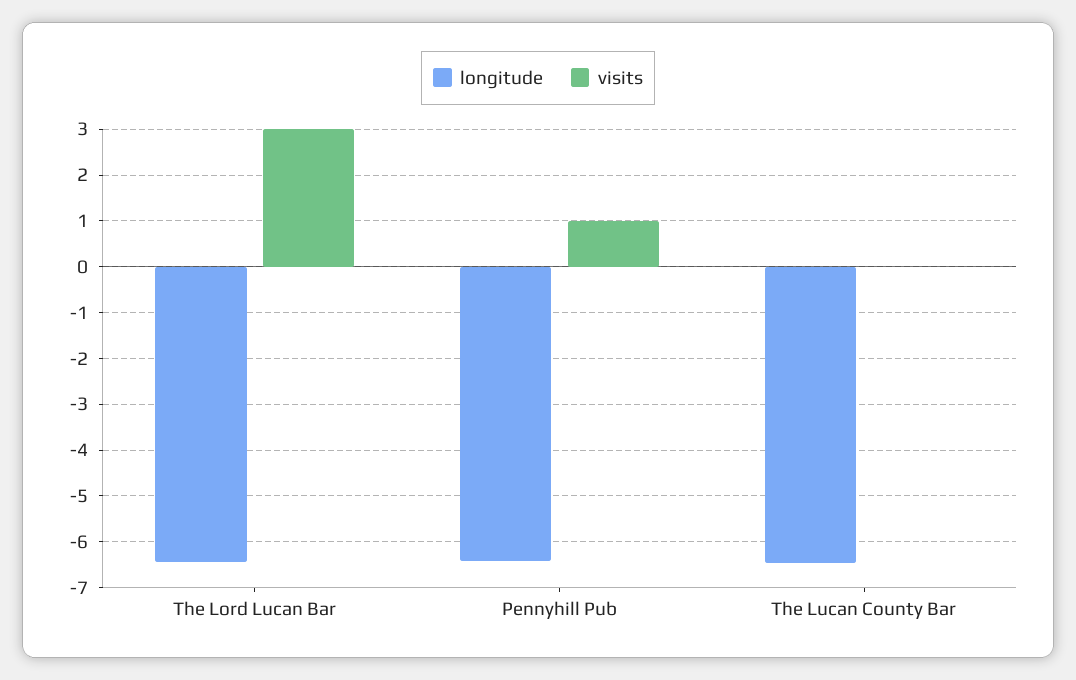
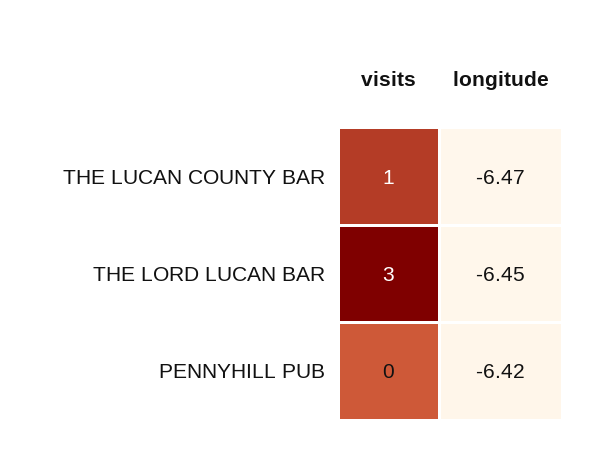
  {
    "longitude": {
      "The Lord Lucan Bar": -6.45,
      "Pennyhill Pub": -6.42,
      "The Lucan County Bar": -6.47
    },
    "visits": {
      "The Lord Lucan Bar": 3,
-     "Pennyhill Pub": 1,
+     "Pennyhill Pub": 0,
-     "The Lucan County Bar": 0
+     "The Lucan County Bar": 1
    }
  }

